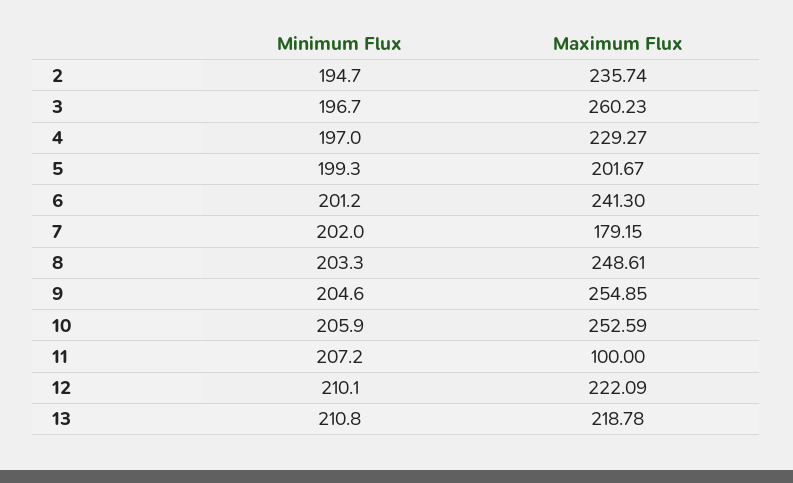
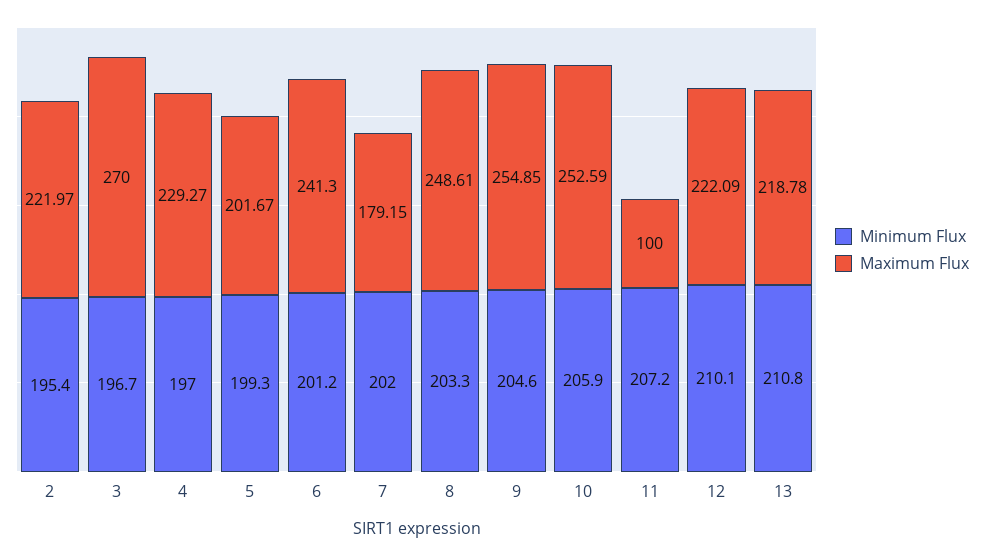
  {
    "Minimum Flux": {
-     "2": 194.7,
+     "2": 195.4,
      "3": 196.7,
      "4": 197,
      "5": 199.3,
      "6": 201.2,
      "7": 202,
      "8": 203.3,
      "9": 204.6,
      "10": 205.9,
      "11": 207.2,
      "12": 210.1,
      "13": 210.8
    },
    "Maximum Flux": {
-     "2": 235.74,
+     "2": 221.97,
-     "3": 260.23,
+     "3": 270,
      "4": 229.27,
      "5": 201.67,
      "6": 241.3,
      "7": 179.15,
      "8": 248.61,
      "9": 254.85,
      "10": 252.59,
      "11": 100,
      "12": 222.09,
      "13": 218.78
    }
  }

